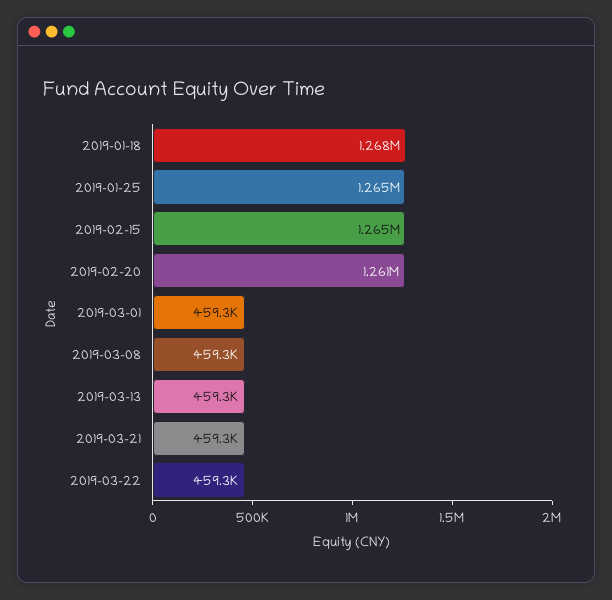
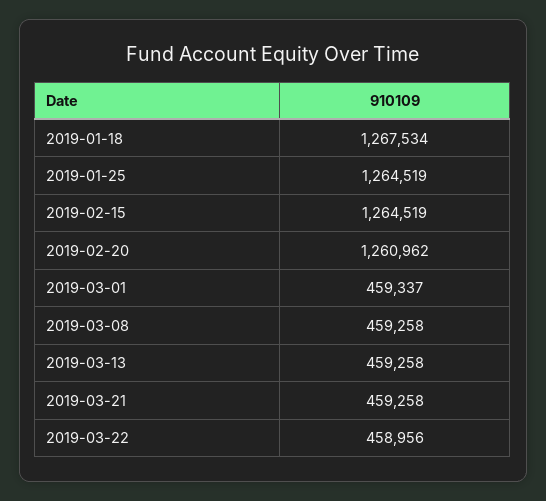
  {
    "2019-01-18": 1267534,
    "2019-01-25": 1264519,
    "2019-02-15": 1264519,
    "2019-02-20": 1260962,
    "2019-03-01": 459337,
    "2019-03-08": 459258,
    "2019-03-13": 459258,
    "2019-03-21": 459258,
-   "2019-03-22": 459300
+   "2019-03-22": 458956
  }

